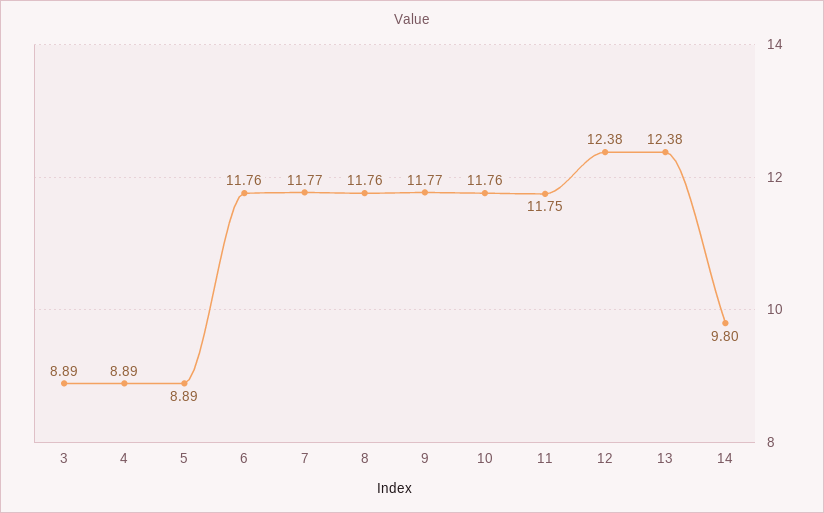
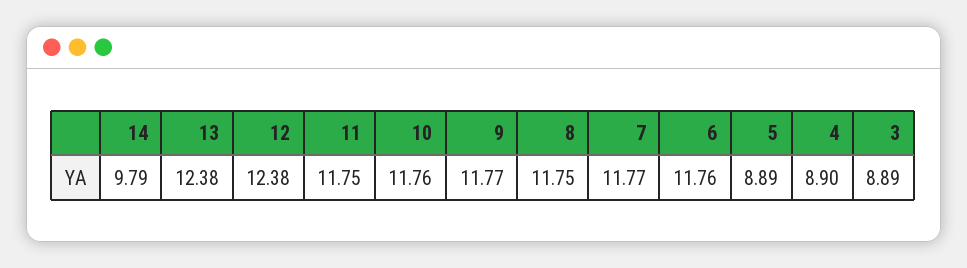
  {
    "3": 8.89,
-   "4": 8.89,
+   "4": 8.9,
    "5": 8.89,
    "6": 11.76,
    "7": 11.77,
-   "8": 11.76,
+   "8": 11.75,
    "9": 11.77,
    "10": 11.76,
    "11": 11.75,
    "12": 12.38,
    "13": 12.38,
-   "14": 9.8
+   "14": 9.79
  }

